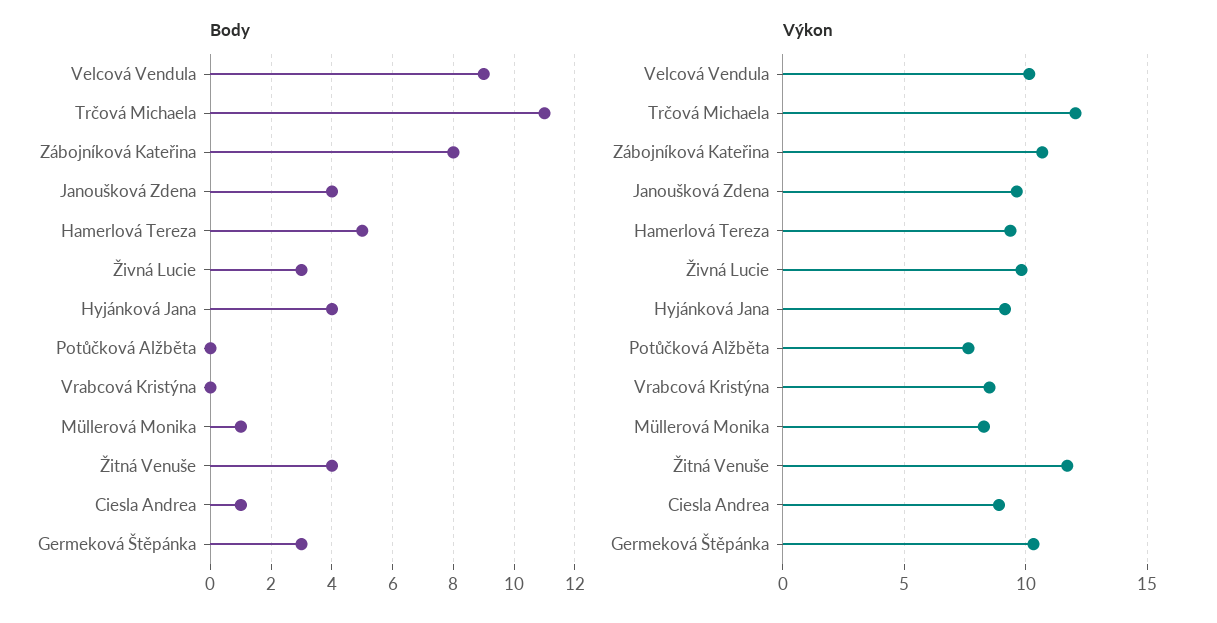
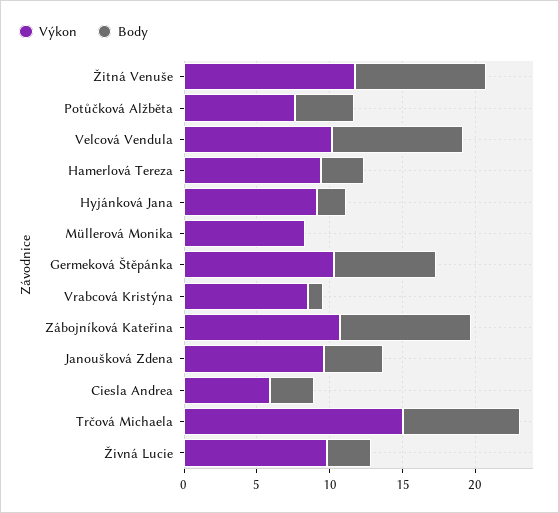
  {
    "Body": {
      "Velcová Vendula": 9,
-     "Trčová Michaela": 11,
+     "Trčová Michaela": 8,
-     "Zábojníková Kateřina": 8,
+     "Zábojníková Kateřina": 9,
      "Janoušková Zdena": 4,
-     "Hamerlová Tereza": 5,
+     "Hamerlová Tereza": 3,
      "Živná Lucie": 3,
-     "Hyjánková Jana": 4,
+     "Hyjánková Jana": 2,
-     "Potůčková Alžběta": 0,
+     "Potůčková Alžběta": 4,
-     "Vrabcová Kristýna": 0,
+     "Vrabcová Kristýna": 1,
-     "Müllerová Monika": 1,
+     "Müllerová Monika": 0,
-     "Žitná Venuše": 4,
+     "Žitná Venuše": 9,
-     "Ciesla Andrea": 1,
+     "Ciesla Andrea": 3,
-     "Germeková Štěpánka": 3
+     "Germeková Štěpánka": 7
    },
    "Výkon": {
      "Velcová Vendula": 10,
-     "Trčová Michaela": 12,
+     "Trčová Michaela": 15,
      "Zábojníková Kateřina": 10.5,
      "Janoušková Zdena": 9.5,
      "Hamerlová Tereza": 9.5,
      "Živná Lucie": 10,
      "Hyjánková Jana": 9,
      "Potůčková Alžběta": 7.5,
      "Vrabcová Kristýna": 8.5,
      "Müllerová Monika": 8.5,
      "Žitná Venuše": 11.5,
-     "Ciesla Andrea": 9,
+     "Ciesla Andrea": 6,
      "Germeková Štěpánka": 10.5
    }
  }

